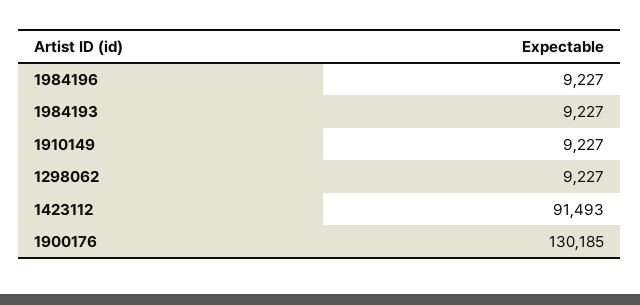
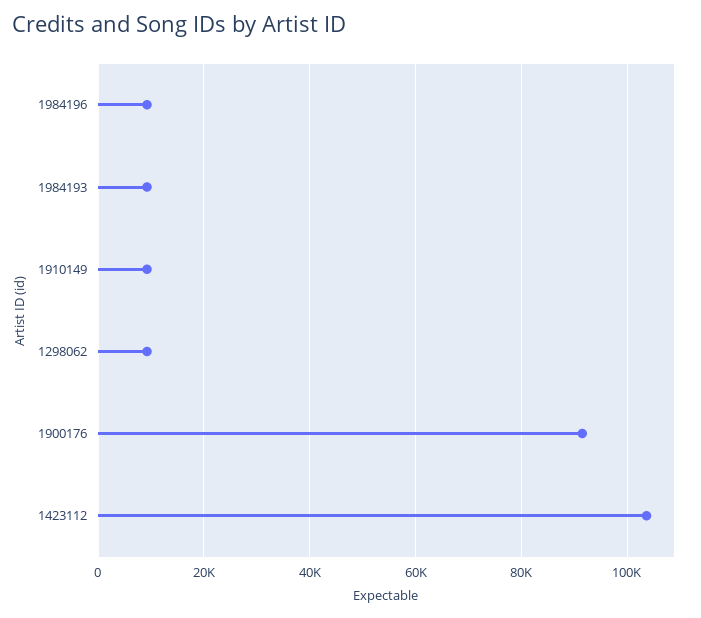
  {
    "1984196": 9227,
    "1984193": 9227,
    "1910149": 9227,
    "1298062": 9227,
-   "1423112": 91493,
+   "1423112": 104000,
-   "1900176": 130185
+   "1900176": 92000
  }

